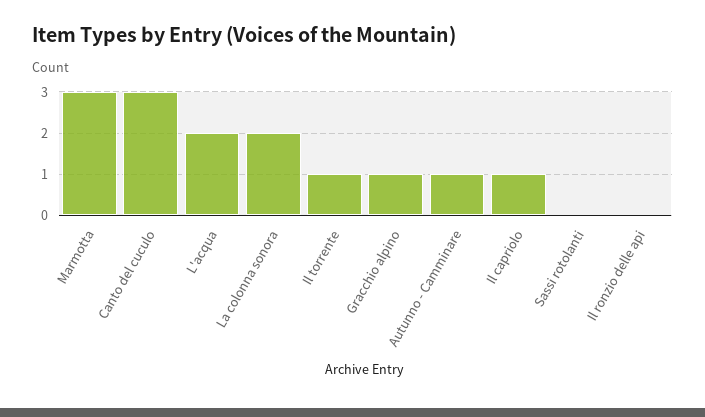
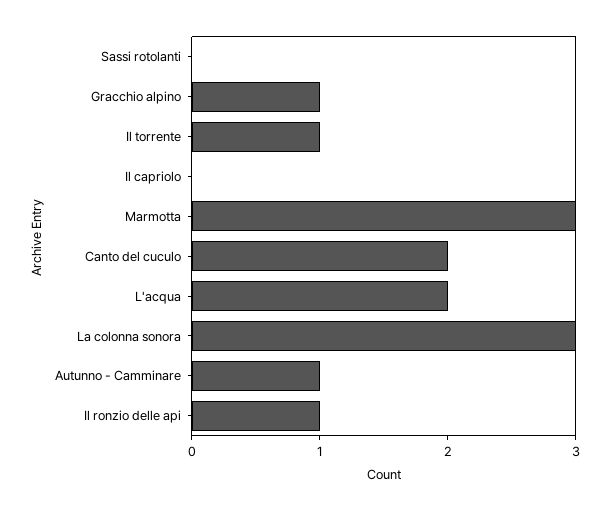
  {
    "Marmotta": 3,
-   "Canto del cuculo": 3,
+   "Canto del cuculo": 2,
    "L'acqua": 2,
-   "La colonna sonora": 2,
+   "La colonna sonora": 3,
    "Il torrente": 1,
    "Gracchio alpino": 1,
    "Autunno - Camminare": 1,
-   "Il capriolo": 1,
+   "Il capriolo": 0,
    "Sassi rotolanti": 0,
-   "Il ronzio delle api": 0
+   "Il ronzio delle api": 1
  }

